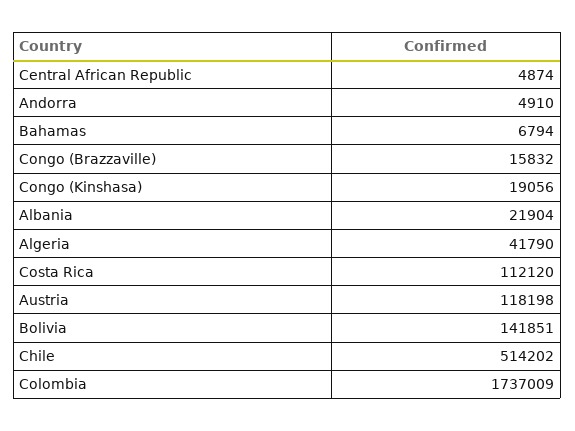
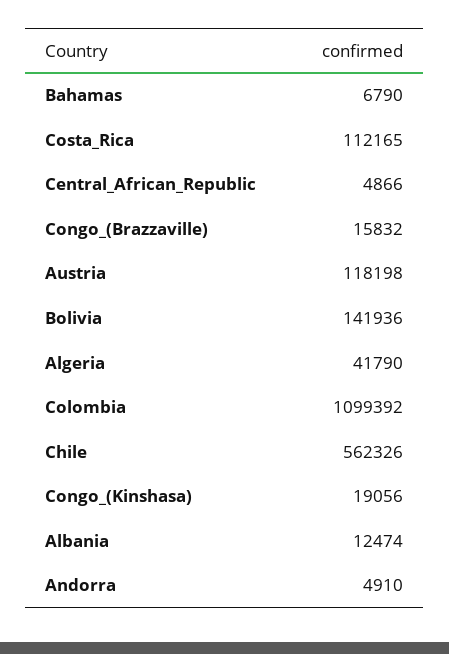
  {
-   "Central African Republic": 4874,
+   "Central African Republic": 4866,
    "Andorra": 4910,
-   "Bahamas": 6794,
+   "Bahamas": 6790,
    "Congo (Brazzaville)": 15832,
    "Congo (Kinshasa)": 19056,
-   "Albania": 21904,
+   "Albania": 12474,
    "Algeria": 41790,
-   "Costa Rica": 112120,
+   "Costa Rica": 112165,
    "Austria": 118198,
-   "Bolivia": 141851,
+   "Bolivia": 141936,
-   "Chile": 514202,
+   "Chile": 562326,
-   "Colombia": 1737009
+   "Colombia": 1099392
  }

